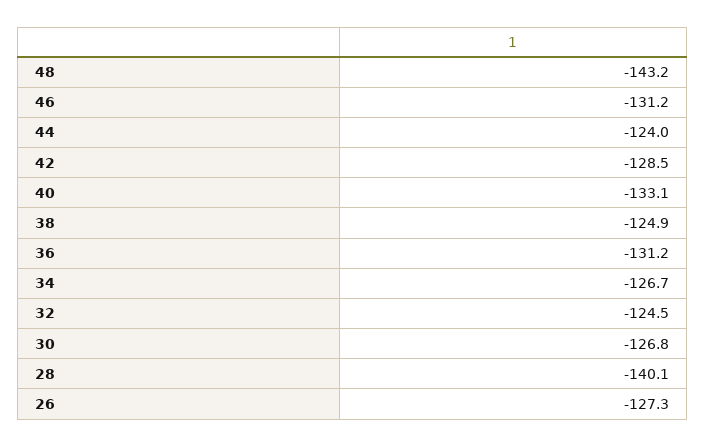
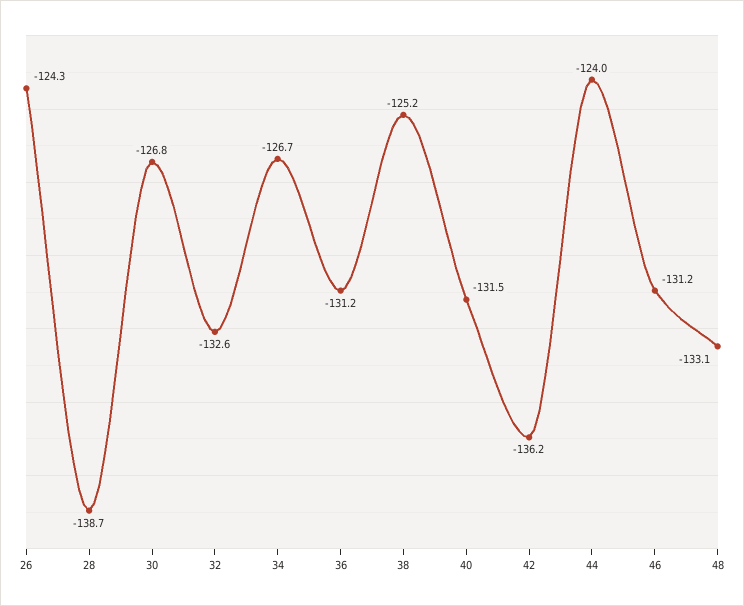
  {
-   "48": -143.2,
+   "48": -133.1,
    "46": -131.2,
    "44": -124,
-   "42": -128.5,
+   "42": -136.2,
-   "40": -133.1,
+   "40": -131.5,
-   "38": -124.9,
+   "38": -125.2,
    "36": -131.2,
    "34": -126.7,
-   "32": -124.5,
+   "32": -132.6,
    "30": -126.8,
-   "28": -140.1,
+   "28": -138.7,
-   "26": -127.3
+   "26": -124.3
  }

